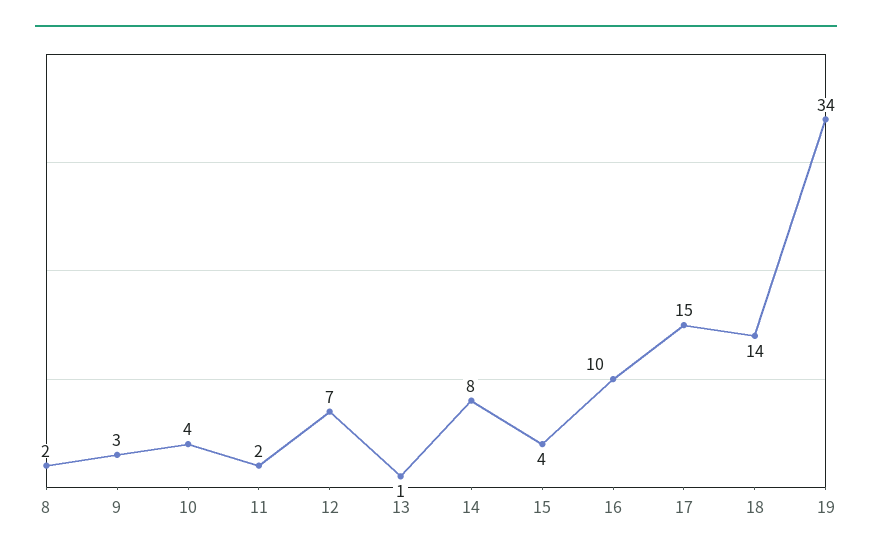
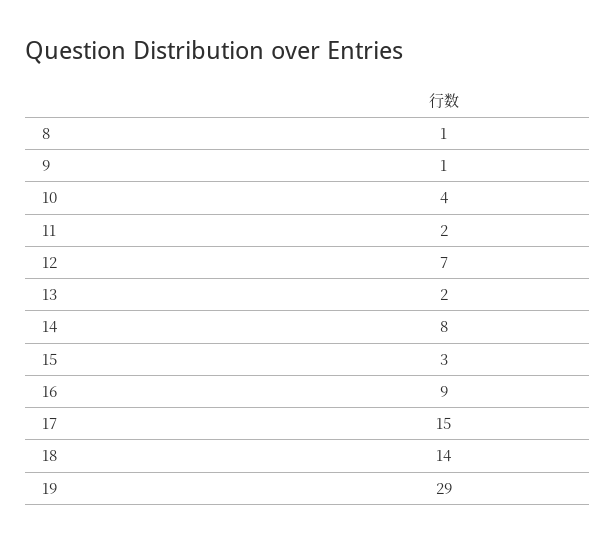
  {
-   "8": 2,
+   "8": 1,
-   "9": 3,
+   "9": 1,
    "10": 4,
    "11": 2,
    "12": 7,
-   "13": 1,
+   "13": 2,
    "14": 8,
-   "15": 4,
+   "15": 3,
-   "16": 10,
+   "16": 9,
    "17": 15,
    "18": 14,
-   "19": 34
+   "19": 29
  }

